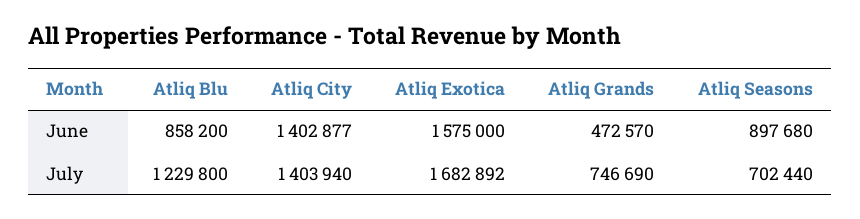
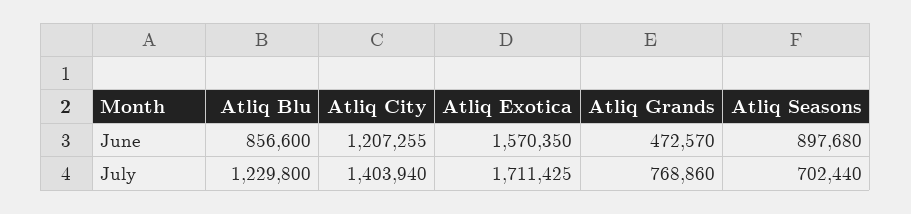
  {
    "Atliq Blu": {
-     "June": 858200,
+     "June": 856600,
      "July": 1229800
    },
    "Atliq City": {
-     "June": 1402877,
+     "June": 1207255,
      "July": 1403940
    },
    "Atliq Exotica": {
-     "June": 1575000,
+     "June": 1570350,
-     "July": 1682892
+     "July": 1711425
    },
    "Atliq Grands": {
      "June": 472570,
-     "July": 746690
+     "July": 768860
    },
    "Atliq Seasons": {
      "June": 897680,
      "July": 702440
    }
  }

